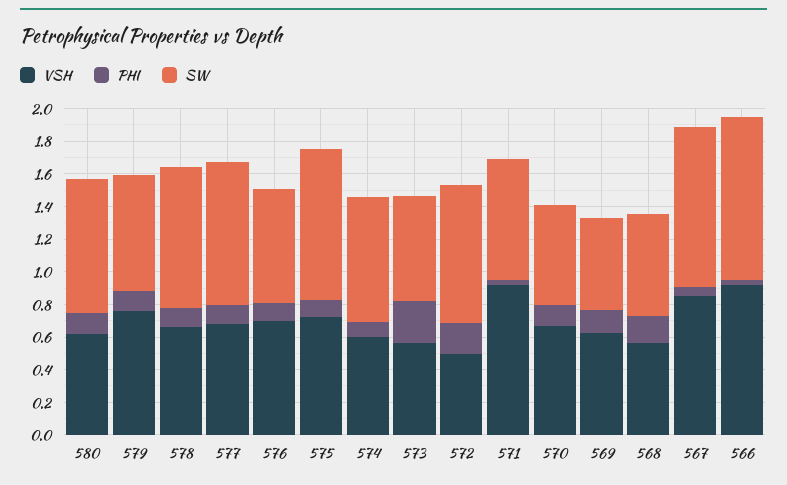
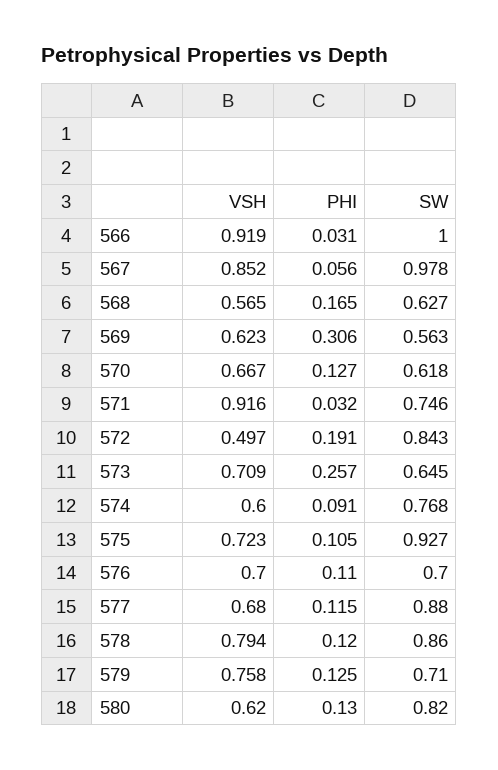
  {
    "VSH": {
      "580": 0.62,
      "579": 0.758,
-     "578": 0.65,
+     "578": 0.794,
      "577": 0.68,
      "576": 0.7,
      "575": 0.723,
      "574": 0.6,
-     "573": 0.55,
+     "573": 0.709,
      "572": 0.497,
      "571": 0.916,
      "570": 0.667,
      "569": 0.623,
      "568": 0.565,
      "567": 0.852,
      "566": 0.919
    },
    "PHI": {
      "580": 0.13,
      "579": 0.125,
      "578": 0.12,
      "577": 0.115,
      "576": 0.11,
      "575": 0.105,
      "574": 0.091,
      "573": 0.257,
      "572": 0.191,
      "571": 0.032,
      "570": 0.127,
-     "569": 0.15,
+     "569": 0.306,
      "568": 0.165,
      "567": 0.056,
      "566": 0.031
    },
    "SW": {
      "580": 0.82,
      "579": 0.71,
      "578": 0.86,
      "577": 0.88,
      "576": 0.7,
      "575": 0.927,
      "574": 0.768,
      "573": 0.645,
      "572": 0.843,
      "571": 0.746,
      "570": 0.618,
      "569": 0.563,
      "568": 0.627,
      "567": 0.978,
      "566": 1
    }
  }

